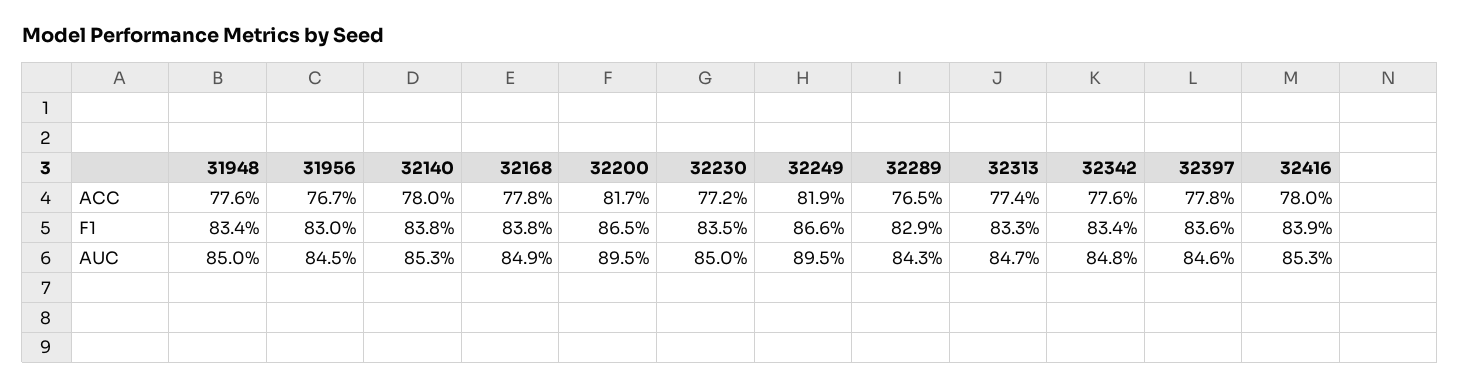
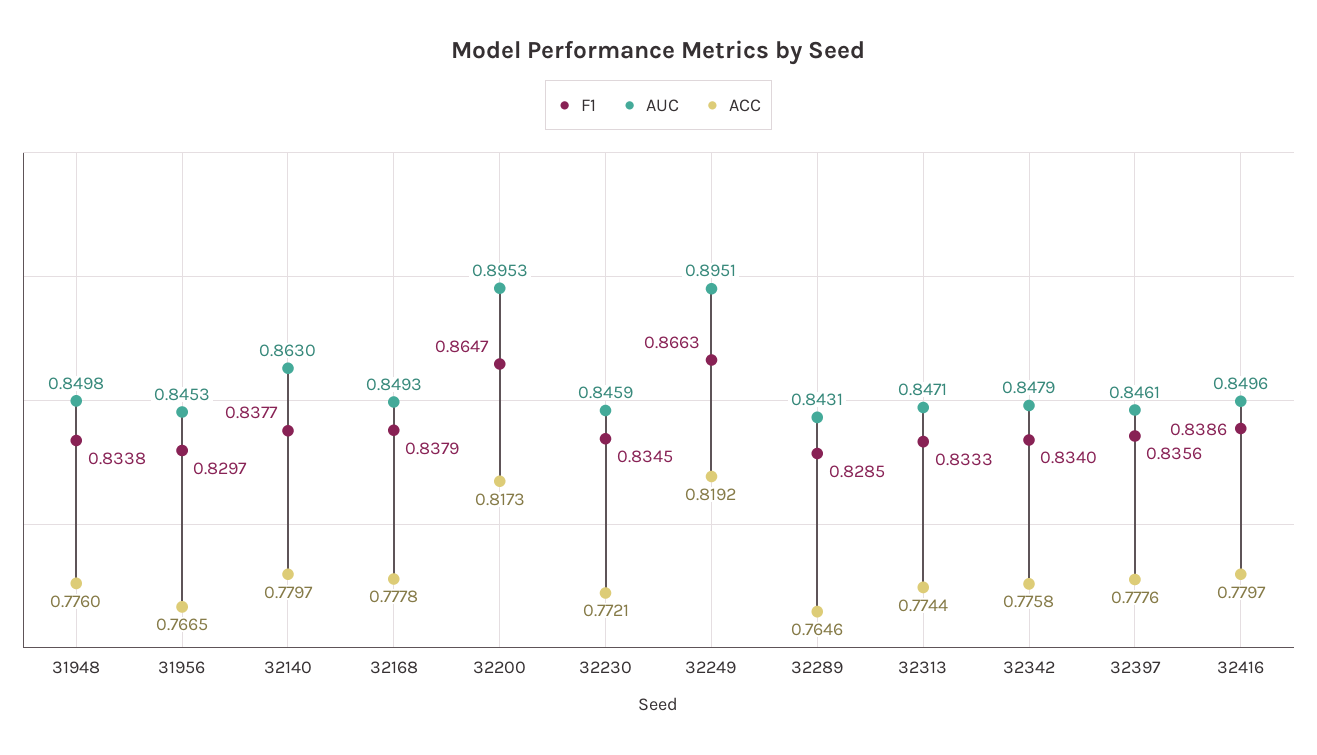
  {
    "ACC": {
      "31948": 0.776,
      "31956": 0.7665,
      "32140": 0.7797,
      "32168": 0.7778,
      "32200": 0.8173,
      "32230": 0.7721,
      "32249": 0.8192,
      "32289": 0.7646,
      "32313": 0.7744,
      "32342": 0.7758,
      "32397": 0.7776,
      "32416": 0.7797
    },
    "F1": {
      "31948": 0.8338,
      "31956": 0.8297,
      "32140": 0.8377,
      "32168": 0.8379,
      "32200": 0.8647,
      "32230": 0.8345,
      "32249": 0.8663,
      "32289": 0.8285,
      "32313": 0.8333,
      "32342": 0.834,
      "32397": 0.8356,
      "32416": 0.8386
    },
    "AUC": {
      "31948": 0.8498,
      "31956": 0.8453,
-     "32140": 0.853,
+     "32140": 0.863,
      "32168": 0.8493,
      "32200": 0.8953,
-     "32230": 0.85,
+     "32230": 0.8459,
      "32249": 0.8951,
      "32289": 0.8431,
      "32313": 0.8471,
      "32342": 0.8479,
      "32397": 0.8461,
-     "32416": 0.853
+     "32416": 0.8496
    }
  }

